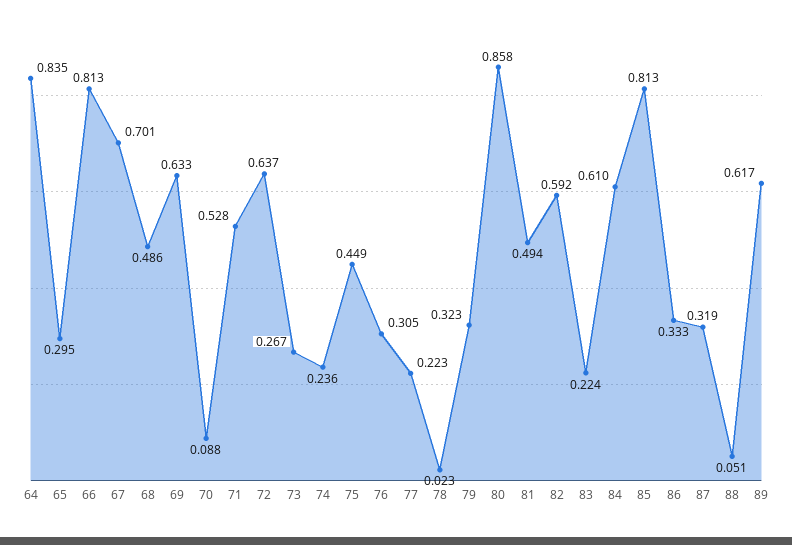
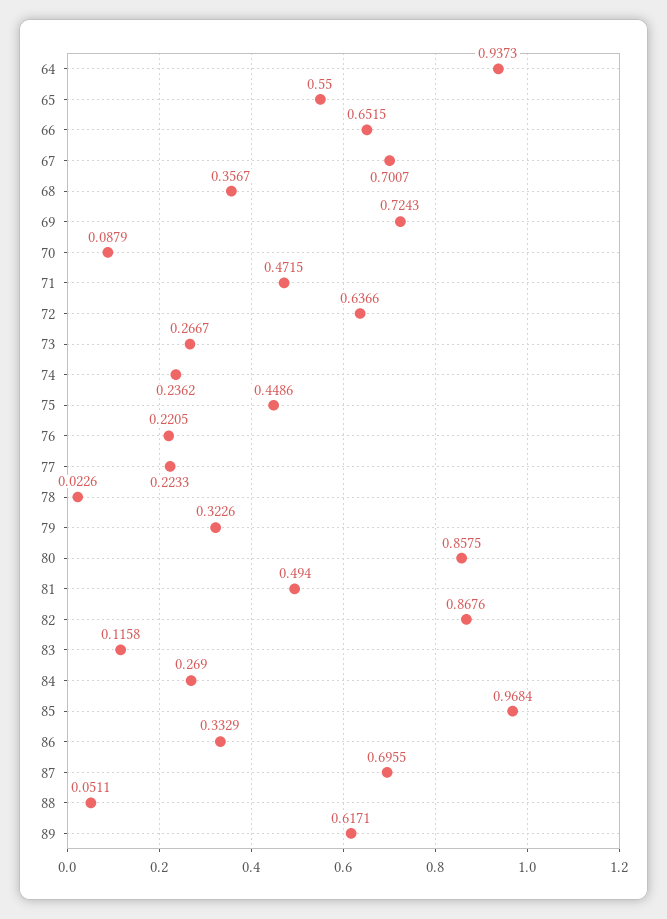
  {
-   "64": 0.835,
+   "64": 0.9373,
-   "65": 0.295,
+   "65": 0.55,
-   "66": 0.813,
+   "66": 0.6515,
    "67": 0.7007,
-   "68": 0.486,
+   "68": 0.3567,
-   "69": 0.633,
+   "69": 0.7243,
    "70": 0.0879,
-   "71": 0.528,
+   "71": 0.4715,
    "72": 0.6366,
    "73": 0.2667,
    "74": 0.2362,
    "75": 0.4486,
-   "76": 0.305,
+   "76": 0.2205,
    "77": 0.2233,
    "78": 0.0226,
    "79": 0.3226,
    "80": 0.8575,
    "81": 0.494,
-   "82": 0.592,
+   "82": 0.8676,
-   "83": 0.224,
+   "83": 0.1158,
-   "84": 0.61,
+   "84": 0.269,
-   "85": 0.813,
+   "85": 0.9684,
    "86": 0.3329,
-   "87": 0.319,
+   "87": 0.6955,
    "88": 0.0511,
    "89": 0.6171
  }

